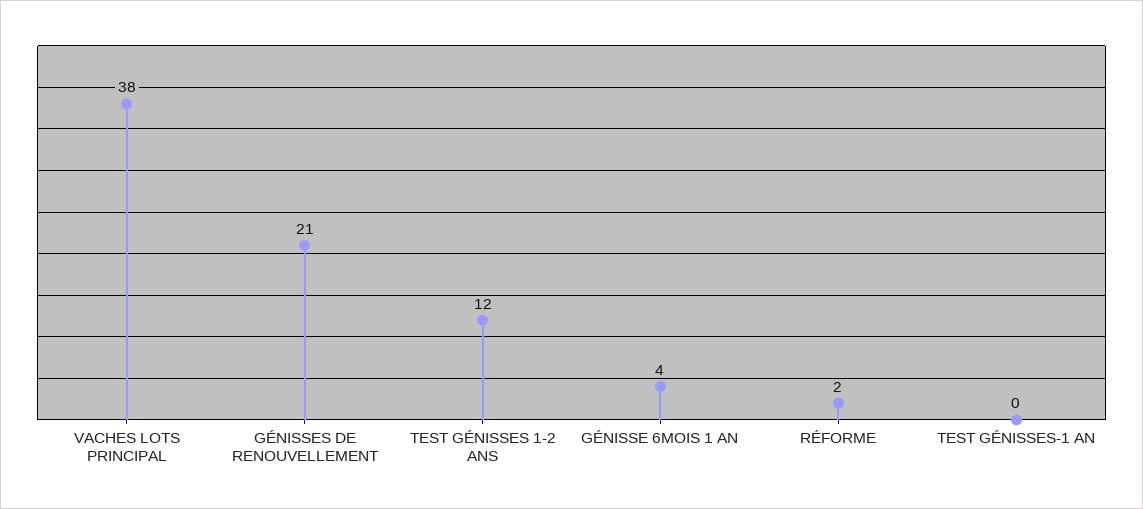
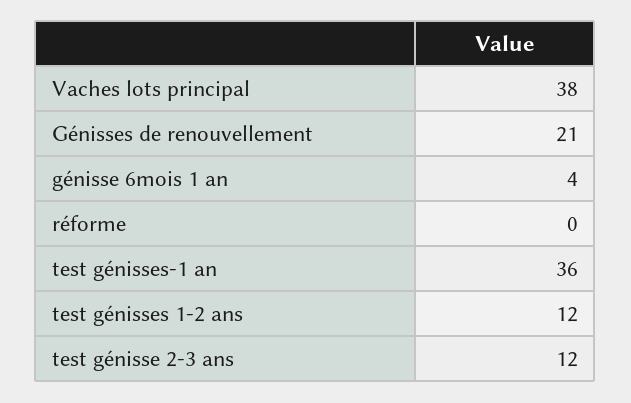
  {
    "VACHES LOTS PRINCIPAL": 38,
    "GÉNISSES DE RENOUVELLEMENT": 21,
    "TEST GÉNISSES 1-2 ANS": 12,
    "GÉNISSE 6MOIS 1 AN": 4,
-   "RÉFORME": 2,
+   "RÉFORME": 0,
-   "TEST GÉNISSES-1 AN": 0
+   "TEST GÉNISSES-1 AN": 36,
+   "test génisse 2-3 ans": 12
  }

